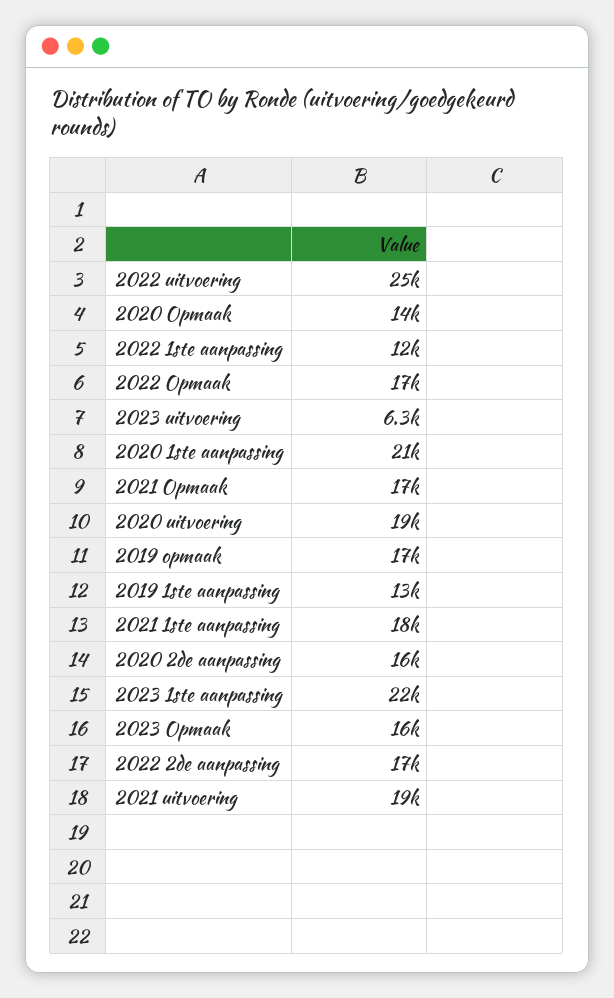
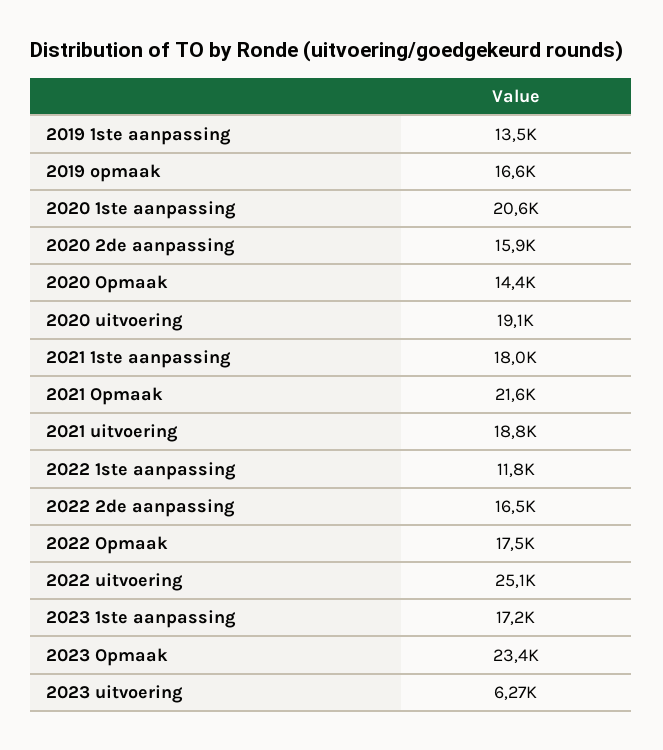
  {
    "2022 uitvoering": 25100,
    "2020 Opmaak": 14400,
    "2022 1ste aanpassing": 11800,
    "2022 Opmaak": 17500,
    "2023 uitvoering": 6270,
    "2020 1ste aanpassing": 20600,
-   "2021 Opmaak": 17000,
+   "2021 Opmaak": 21600,
    "2020 uitvoering": 19100,
    "2019 opmaak": 16600,
    "2019 1ste aanpassing": 13500,
    "2021 1ste aanpassing": 18000,
    "2020 2de aanpassing": 15900,
-   "2023 1ste aanpassing": 22000,
+   "2023 1ste aanpassing": 17200,
-   "2023 Opmaak": 16000,
+   "2023 Opmaak": 23400,
    "2022 2de aanpassing": 16500,
    "2021 uitvoering": 18800
  }

